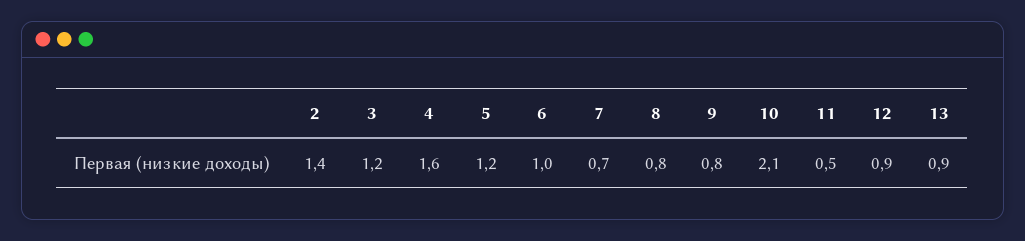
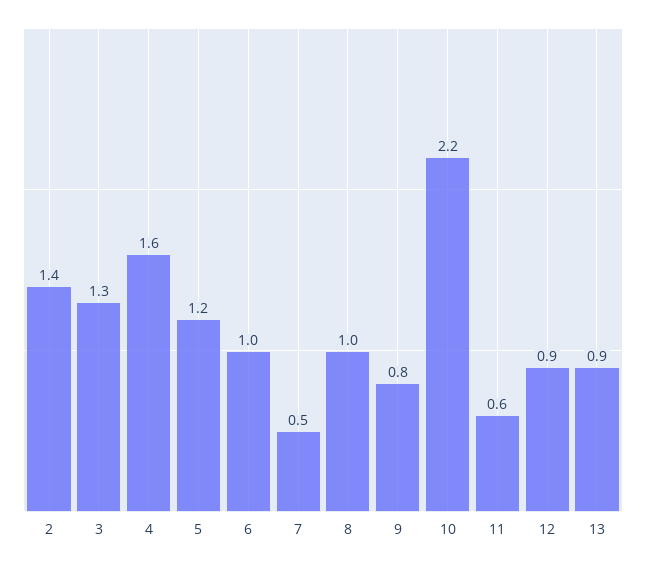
  {
    "2": 1.4,
-   "3": 1.2,
+   "3": 1.3,
    "4": 1.6,
    "5": 1.2,
    "6": 1,
-   "7": 0.7,
+   "7": 0.5,
-   "8": 0.8,
+   "8": 1,
    "9": 0.8,
-   "10": 2.1,
+   "10": 2.2,
-   "11": 0.5,
+   "11": 0.6,
    "12": 0.9,
    "13": 0.9
  }

